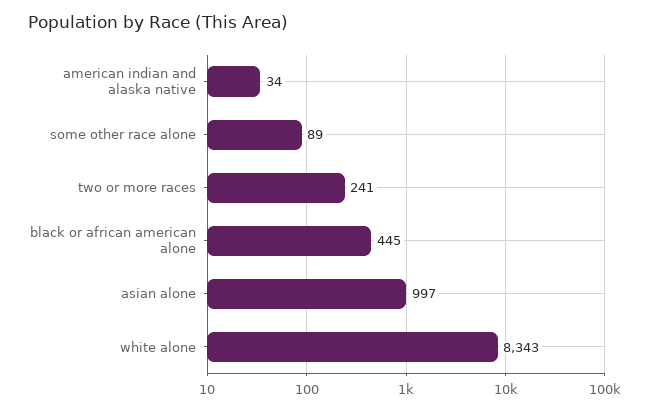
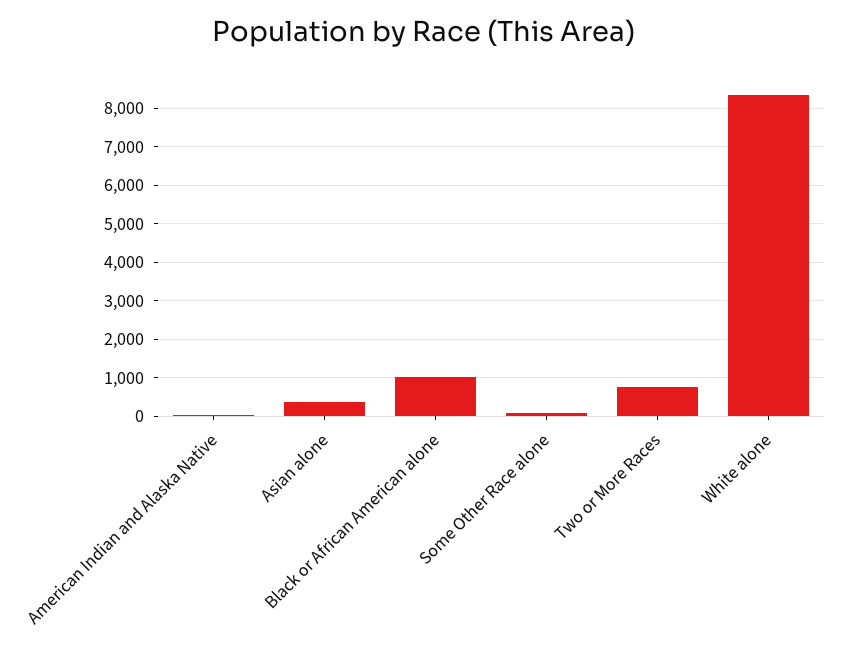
  {
    "american indian and alaska native": 34,
    "some other race alone": 89,
-   "two or more races": 241,
+   "two or more races": 800,
-   "black or african american alone": 445,
+   "black or african american alone": 1000,
-   "asian alone": 997,
+   "asian alone": 400,
    "white alone": 8343
  }

